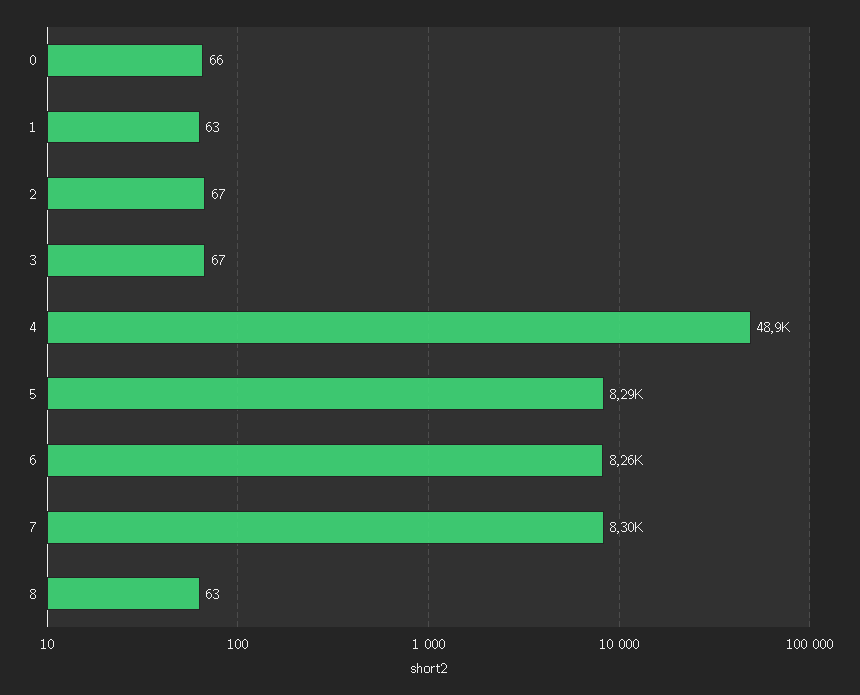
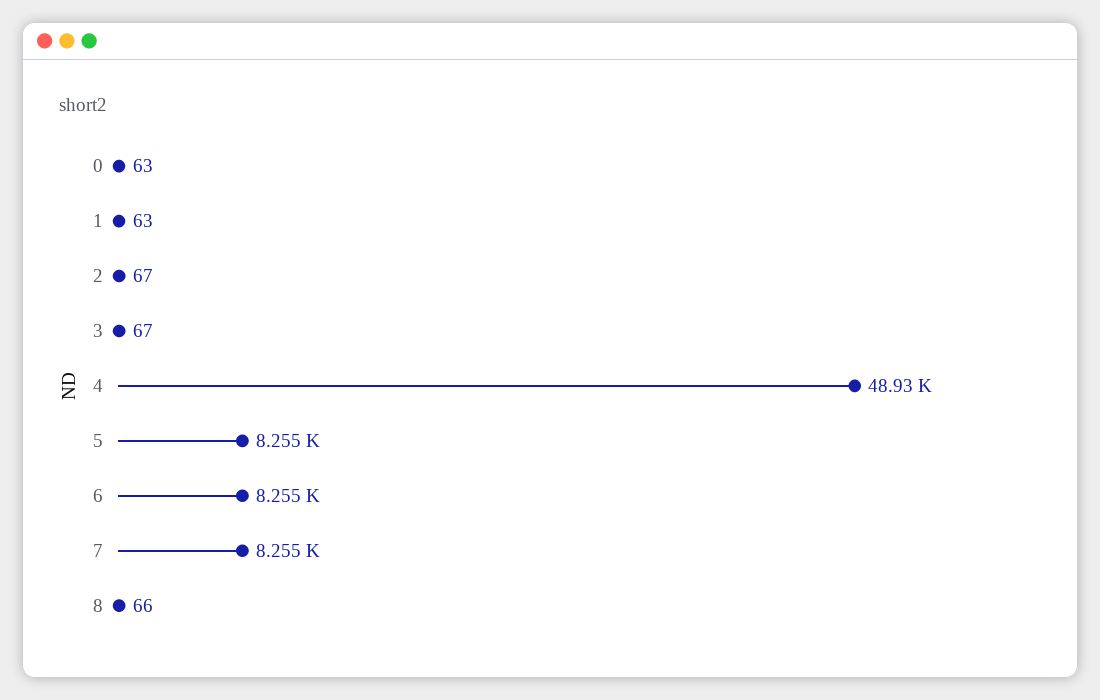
  {
-   "0": 66,
+   "0": 63,
    "1": 63,
    "2": 67,
    "3": 67,
    "4": 48930,
-   "5": 8290,
+   "5": 8255,
    "6": 8255,
-   "7": 8300,
+   "7": 8255,
-   "8": 63
+   "8": 66
  }

